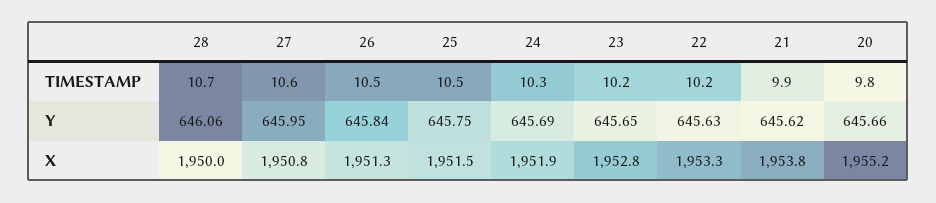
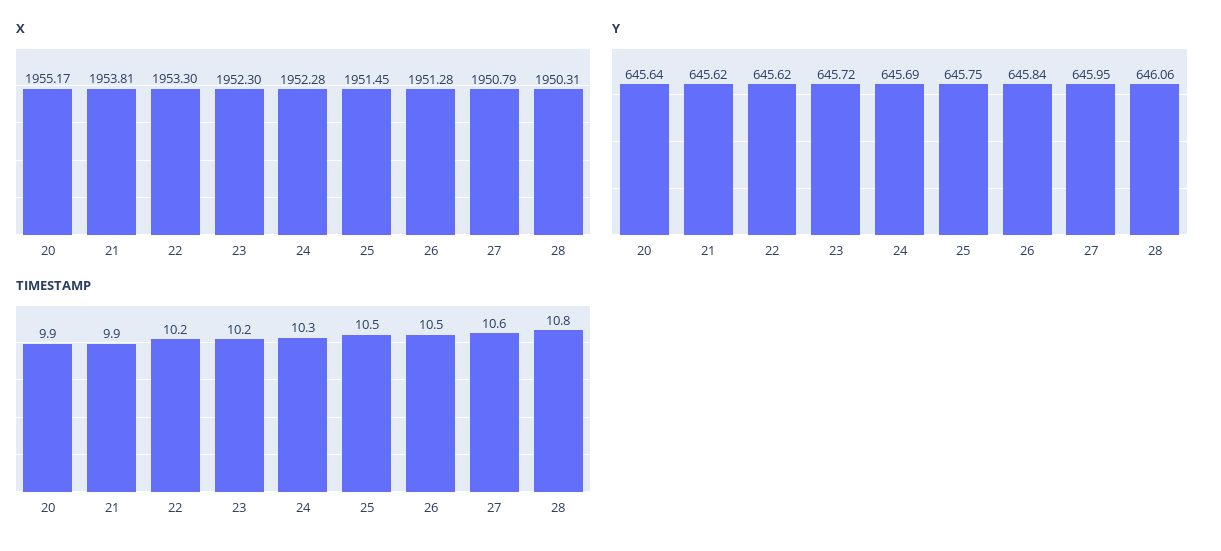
  {
    "TIMESTAMP": {
-     "28": 10.7,
+     "28": 10.8,
      "27": 10.6,
      "26": 10.5,
      "25": 10.5,
      "24": 10.3,
      "23": 10.2,
      "22": 10.2,
      "21": 9.9,
-     "20": 9.8
+     "20": 9.9
    },
    "Y": {
      "28": 646.06,
      "27": 645.95,
      "26": 645.84,
      "25": 645.75,
      "24": 645.69,
-     "23": 645.65,
+     "23": 645.72,
-     "22": 645.63,
+     "22": 645.62,
      "21": 645.62,
-     "20": 645.66
+     "20": 645.64
    },
    "X": {
-     "28": 1950,
+     "28": 1950.31,
      "27": 1950.79,
      "26": 1951.28,
      "25": 1951.45,
-     "24": 1951.9,
+     "24": 1952.28,
-     "23": 1952.8,
+     "23": 1952.3,
      "22": 1953.3,
      "21": 1953.81,
      "20": 1955.17
    }
  }

